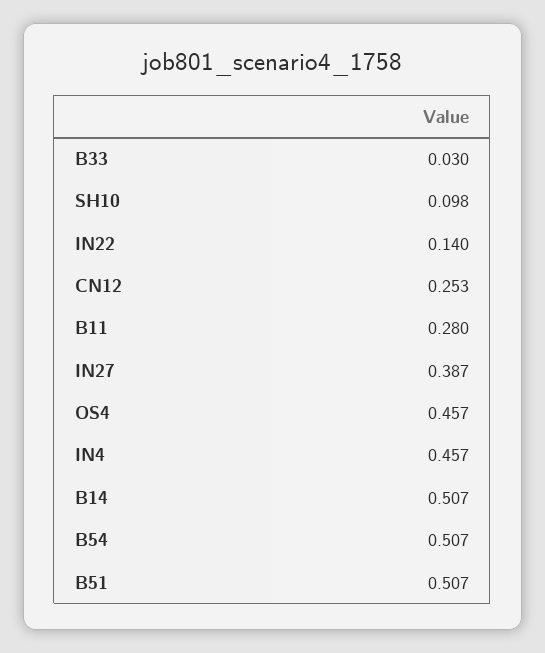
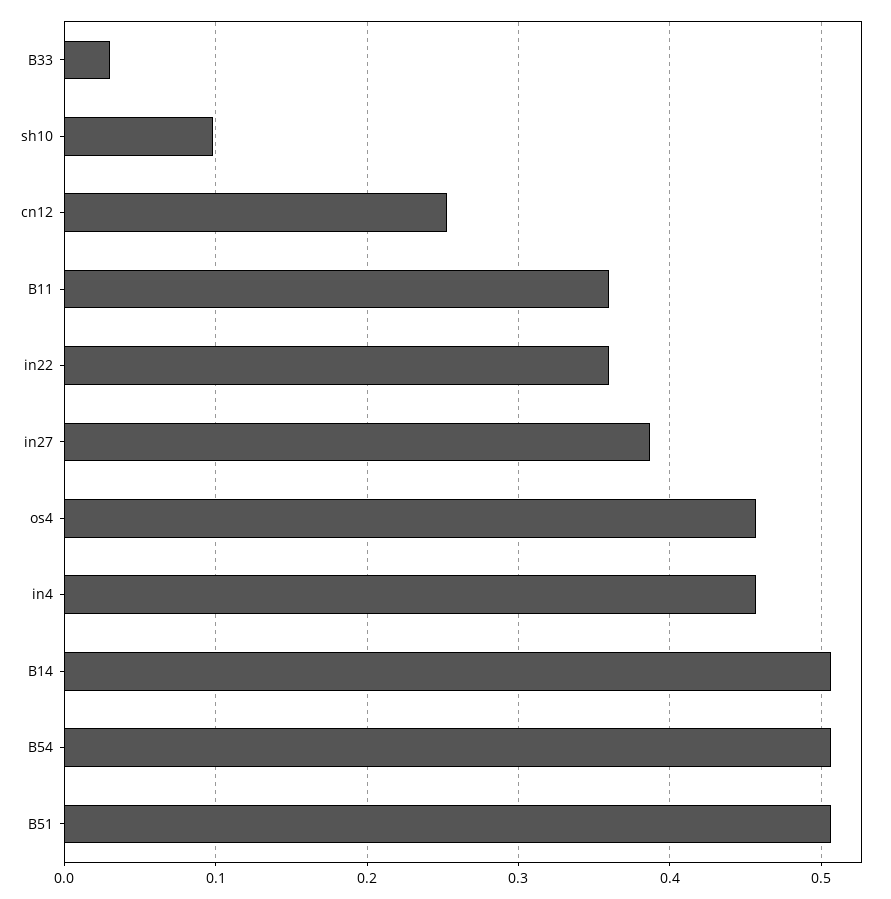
  {
    "B33": 0.03,
    "SH10": 0.098,
-   "IN22": 0.14,
+   "IN22": 0.36,
    "CN12": 0.253,
-   "B11": 0.28,
+   "B11": 0.36,
    "IN27": 0.387,
    "OS4": 0.457,
    "IN4": 0.457,
    "B14": 0.507,
    "B54": 0.507,
    "B51": 0.507
  }

